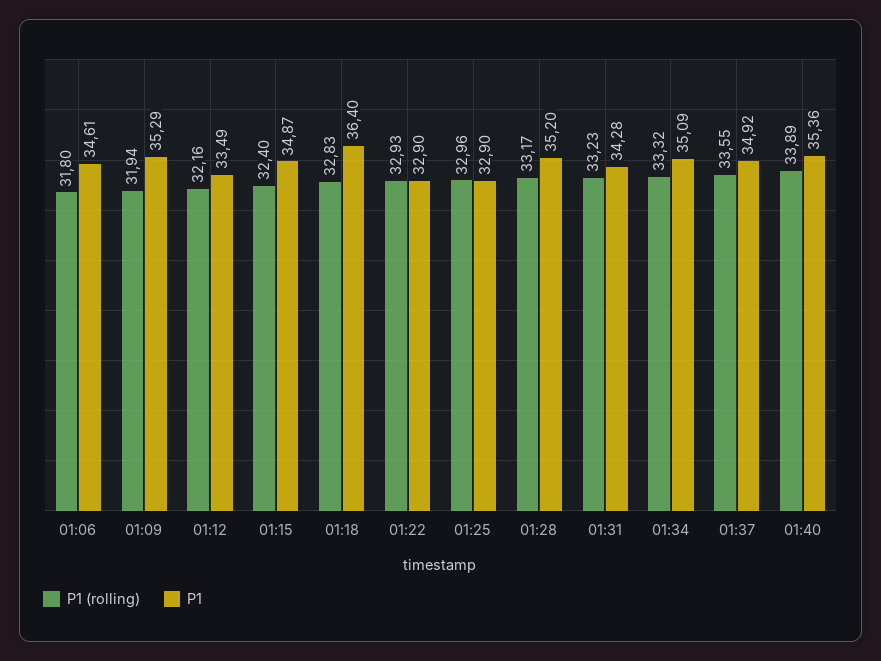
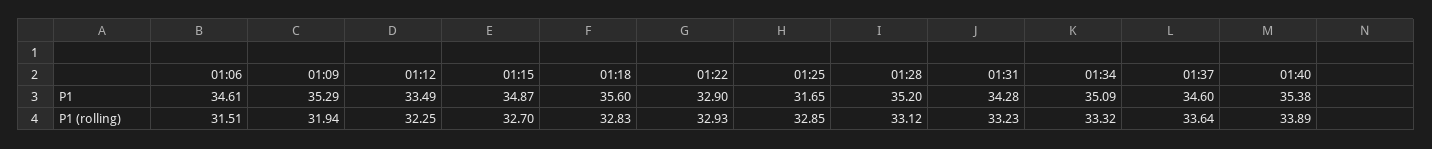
  {
    "P1 (rolling)": {
-     "01:06": 31.8,
+     "01:06": 31.51,
      "01:09": 31.94,
-     "01:12": 32.16,
+     "01:12": 32.25,
-     "01:15": 32.4,
+     "01:15": 32.7,
      "01:18": 32.83,
      "01:22": 32.93,
-     "01:25": 32.96,
+     "01:25": 32.85,
-     "01:28": 33.17,
+     "01:28": 33.12,
      "01:31": 33.23,
      "01:34": 33.32,
-     "01:37": 33.55,
+     "01:37": 33.64,
      "01:40": 33.89
    },
    "P1": {
      "01:06": 34.61,
      "01:09": 35.29,
      "01:12": 33.49,
      "01:15": 34.87,
-     "01:18": 36.4,
+     "01:18": 35.6,
      "01:22": 32.9,
-     "01:25": 32.9,
+     "01:25": 31.65,
      "01:28": 35.2,
      "01:31": 34.28,
      "01:34": 35.09,
-     "01:37": 34.92,
+     "01:37": 34.6,
-     "01:40": 35.36
+     "01:40": 35.38
    }
  }

